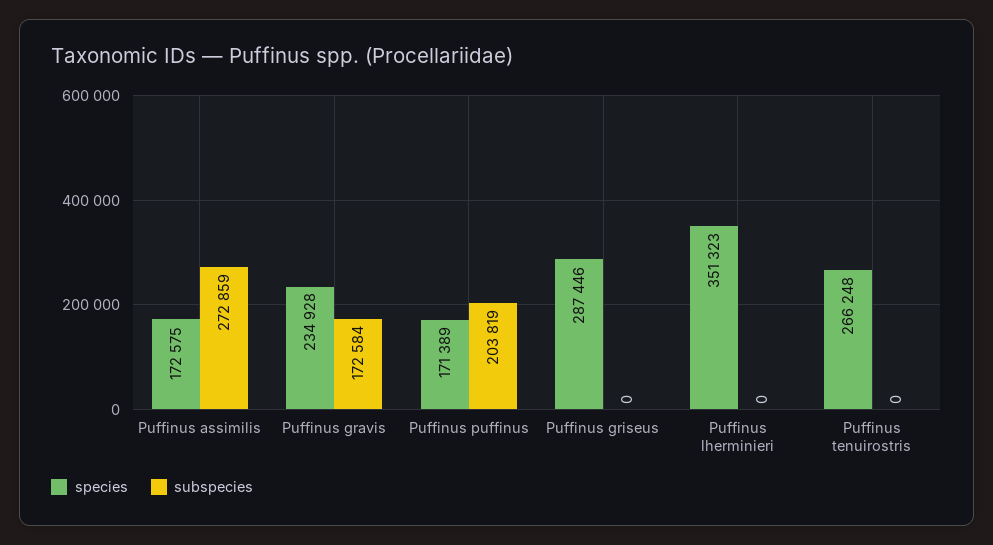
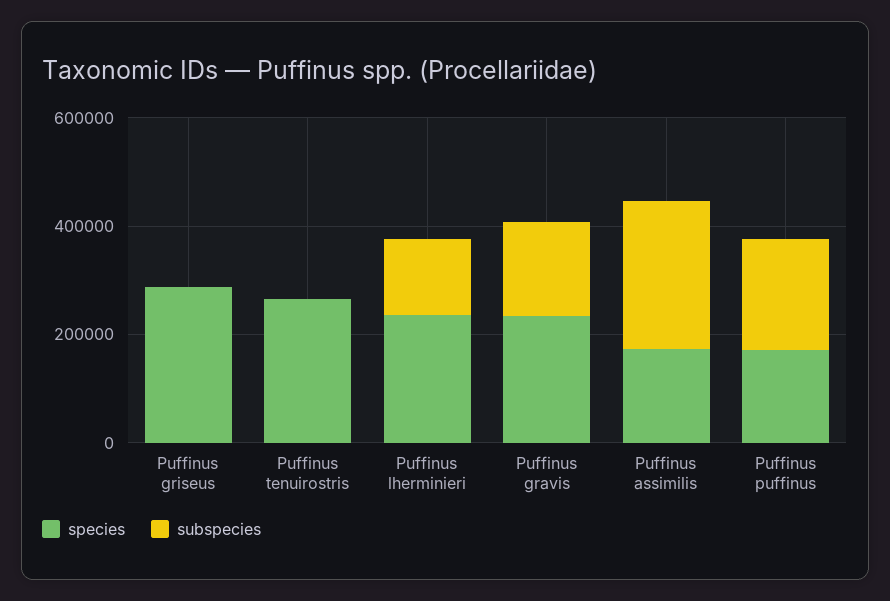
  {
    "species": {
      "Puffinus assimilis": 172575,
      "Puffinus gravis": 234928,
      "Puffinus puffinus": 171389,
      "Puffinus griseus": 287446,
-     "Puffinus lherminieri": 351323,
+     "Puffinus lherminieri": 250000,
      "Puffinus tenuirostris": 266248
    },
    "subspecies": {
      "Puffinus assimilis": 272859,
      "Puffinus gravis": 172584,
      "Puffinus puffinus": 203819,
      "Puffinus griseus": 0,
-     "Puffinus lherminieri": 0,
+     "Puffinus lherminieri": 150000,
      "Puffinus tenuirostris": 0
    }
  }

